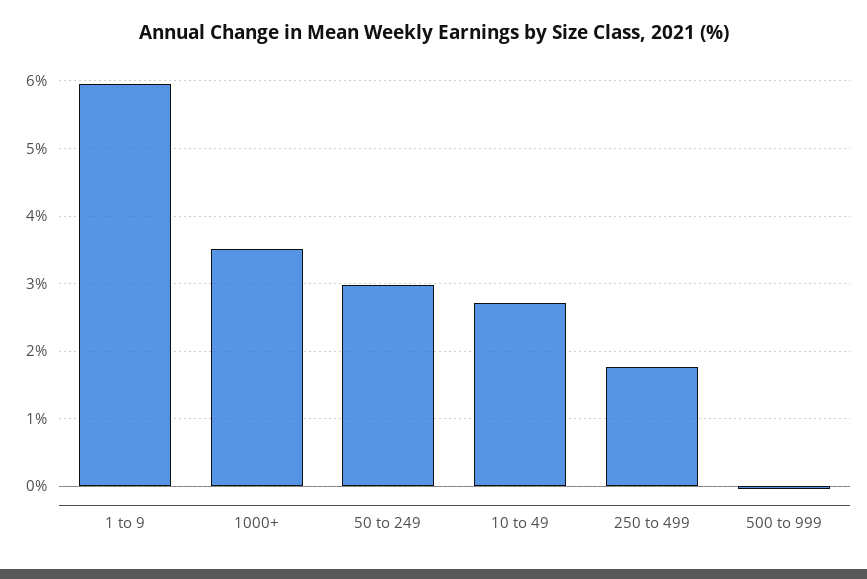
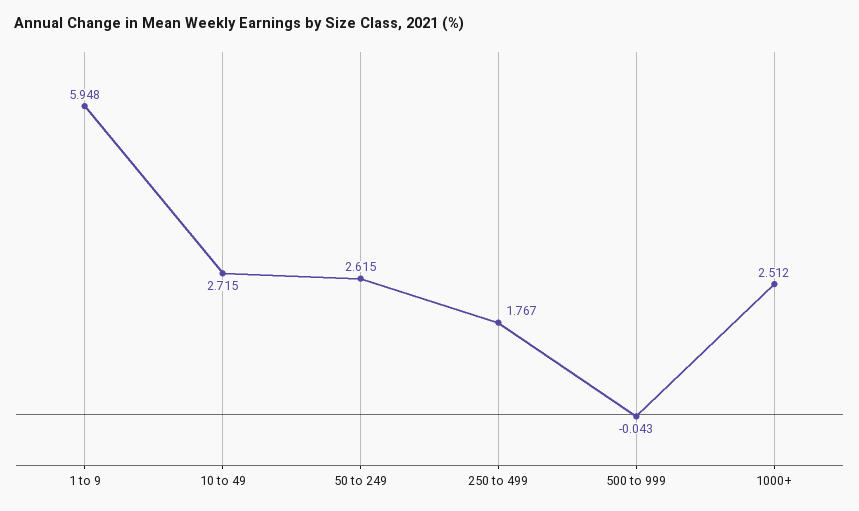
  {
    "1 to 9": 5.948,
-   "1000+": 3.5,
+   "1000+": 2.512,
-   "50 to 249": 3,
+   "50 to 249": 2.615,
    "10 to 49": 2.715,
    "250 to 499": 1.767,
    "500 to 999": -0.043
  }

